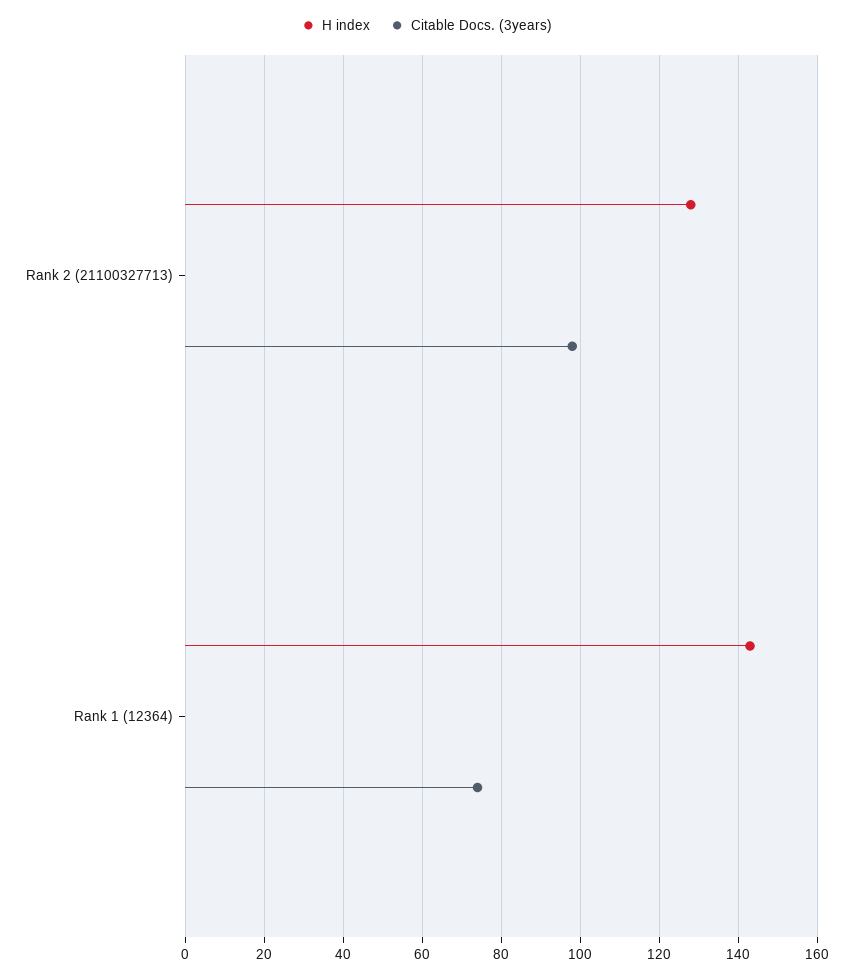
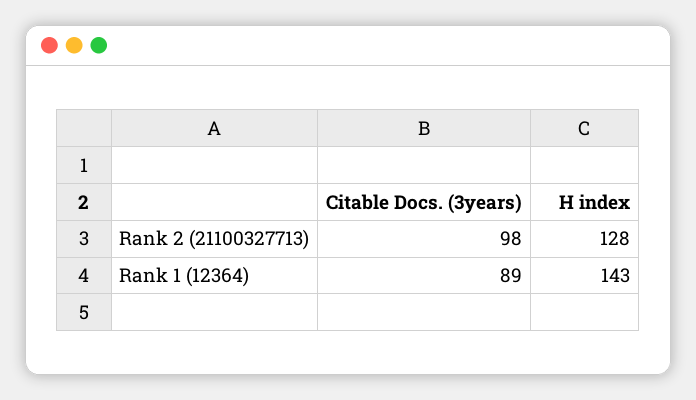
  {
    "H index": {
      "Rank 2 (21100327713)": 128,
      "Rank 1 (12364)": 143
    },
    "Citable Docs. (3years)": {
      "Rank 2 (21100327713)": 98,
-     "Rank 1 (12364)": 75
+     "Rank 1 (12364)": 89
    }
  }

